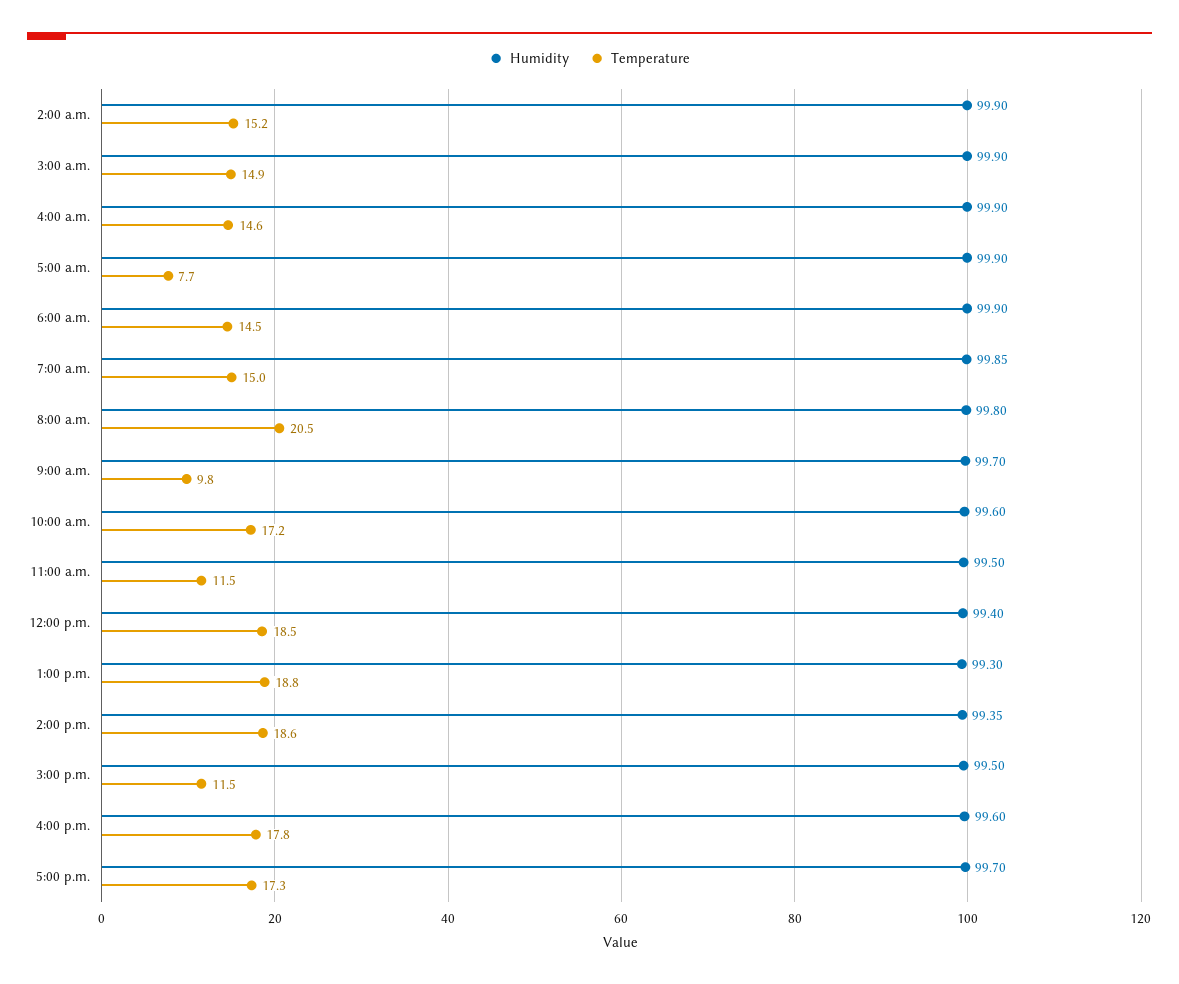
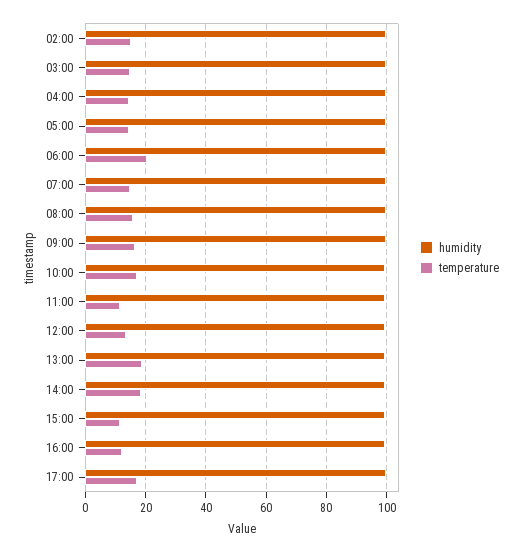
  {
    "Humidity": {
      "2:00 a.m.": 99.9,
      "3:00 a.m.": 99.9,
      "4:00 a.m.": 99.9,
      "5:00 a.m.": 99.9,
      "6:00 a.m.": 99.9,
      "7:00 a.m.": 99.85,
      "8:00 a.m.": 99.8,
      "9:00 a.m.": 99.7,
      "10:00 a.m.": 99.6,
      "11:00 a.m.": 99.5,
      "12:00 p.m.": 99.4,
      "1:00 p.m.": 99.3,
      "2:00 p.m.": 99.35,
      "3:00 p.m.": 99.5,
      "4:00 p.m.": 99.6,
      "5:00 p.m.": 99.7
    },
    "Temperature": {
      "2:00 a.m.": 15.2,
      "3:00 a.m.": 14.9,
      "4:00 a.m.": 14.6,
-     "5:00 a.m.": 7.7,
+     "5:00 a.m.": 14,
-     "6:00 a.m.": 14.5,
+     "6:00 a.m.": 20,
      "7:00 a.m.": 15,
-     "8:00 a.m.": 20.5,
+     "8:00 a.m.": 16,
-     "9:00 a.m.": 9.8,
+     "9:00 a.m.": 16,
      "10:00 a.m.": 17.2,
      "11:00 a.m.": 11.5,
-     "12:00 p.m.": 18.5,
+     "12:00 p.m.": 14,
      "1:00 p.m.": 18.8,
      "2:00 p.m.": 18.6,
      "3:00 p.m.": 11.5,
-     "4:00 p.m.": 17.8,
+     "4:00 p.m.": 12,
      "5:00 p.m.": 17.3
    }
  }

